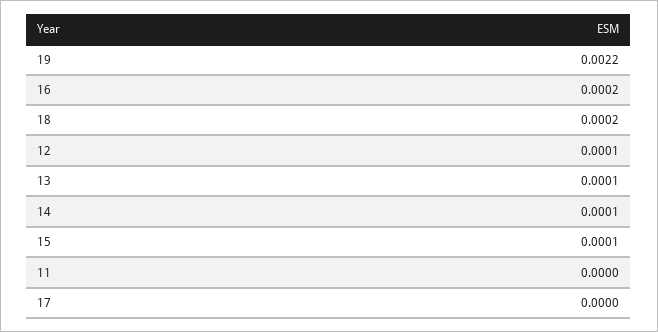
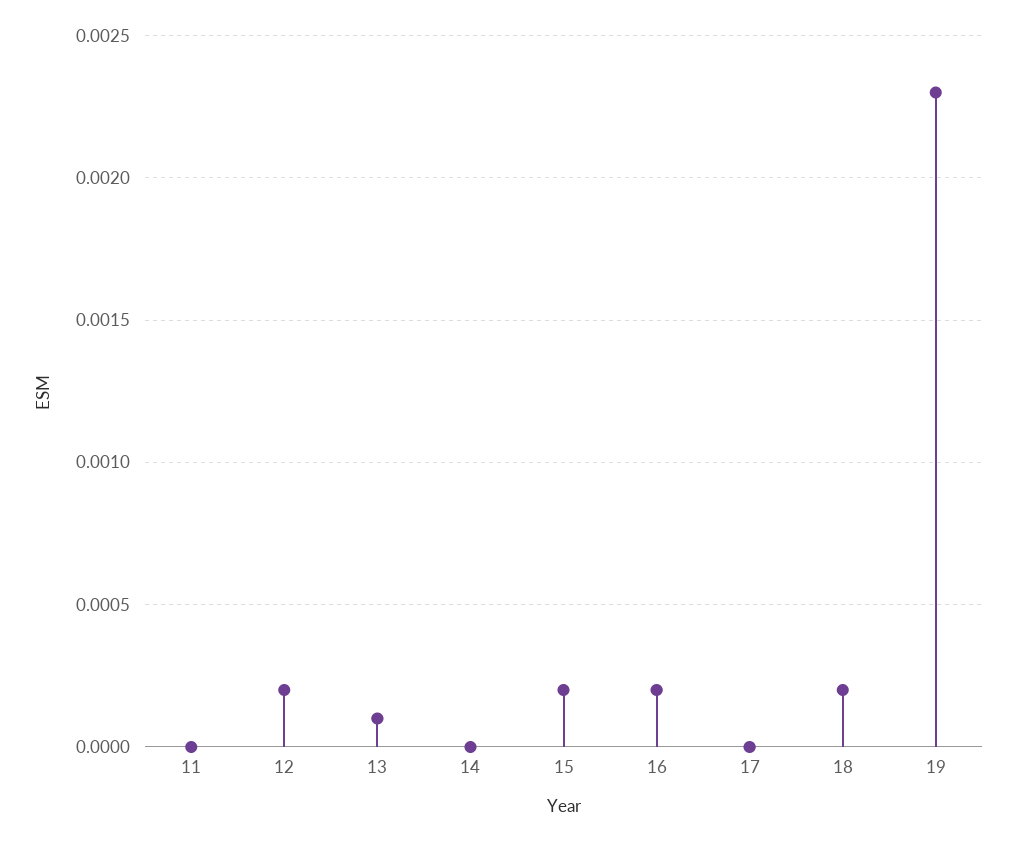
  {
-   "19": 0.0022,
+   "19": 0.0023,
    "16": 0.0002,
    "18": 0.0002,
-   "12": 0.0001,
+   "12": 0.0002,
    "13": 0.0001,
-   "14": 0.0001,
+   "14": 0,
-   "15": 0.0001,
+   "15": 0.0002,
    "11": 0,
    "17": 0
  }

